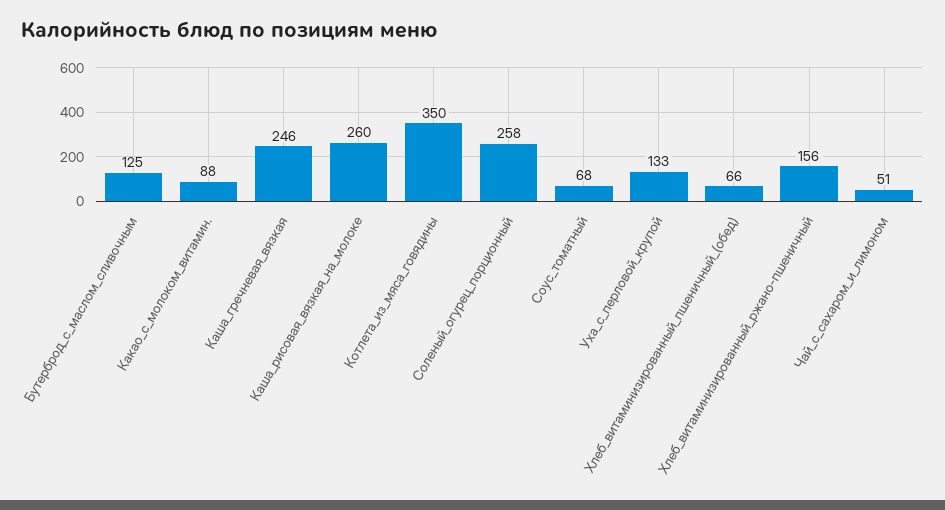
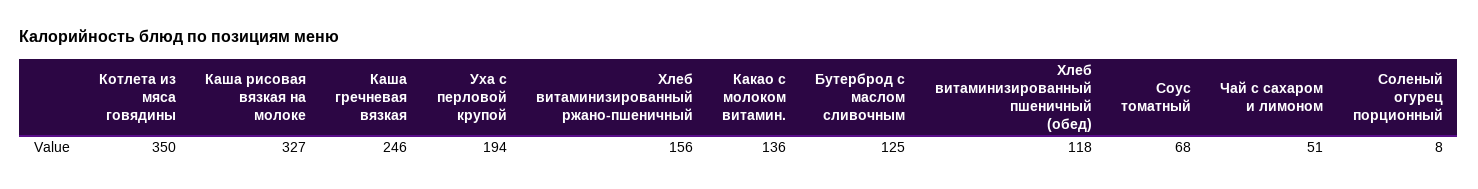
  {
    "Бутерброд_с_маслом_сливочным": 125,
-   "Какао_с_молоком_витамин.": 88,
+   "Какао_с_молоком_витамин.": 136,
    "Каша_гречневая_вязкая": 246,
-   "Каша_рисовая_вязкая_на_молоке": 260,
+   "Каша_рисовая_вязкая_на_молоке": 327,
    "Котлета_из_мяса_говядины": 350,
-   "Соленый_огурец_порционный": 258,
+   "Соленый_огурец_порционный": 8,
    "Соус_томатный": 68,
-   "Уха_с_перловой_крупой": 133,
+   "Уха_с_перловой_крупой": 194,
-   "Хлеб_витаминизированный_пшеничный_(обед)": 66,
+   "Хлеб_витаминизированный_пшеничный_(обед)": 118,
    "Хлеб_витаминизированный_ржано-пшеничный": 156,
    "Чай_с_сахаром_и_лимоном": 51
  }

